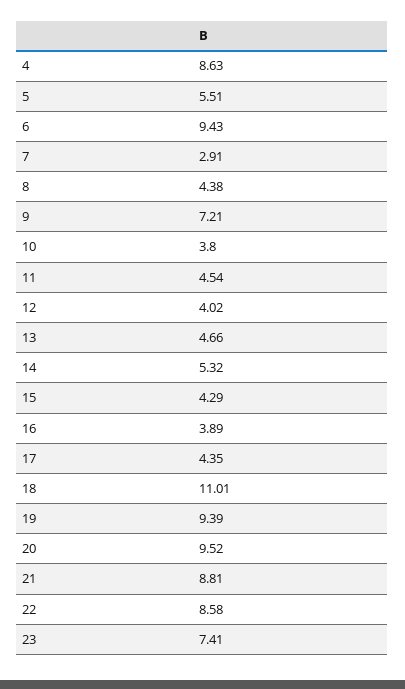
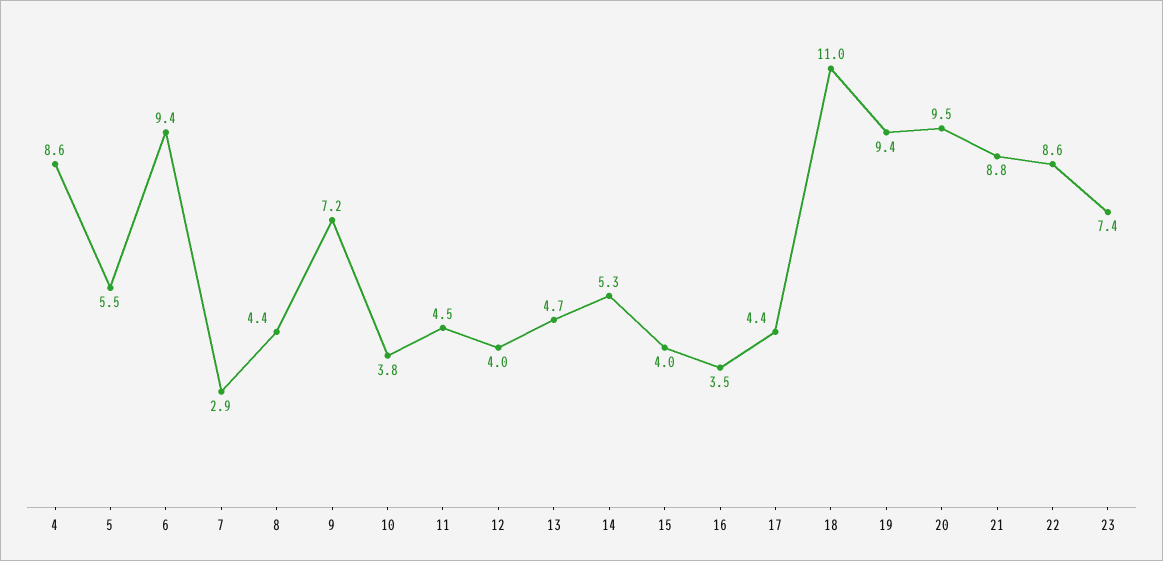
  {
    "4": 8.63,
    "5": 5.51,
    "6": 9.43,
    "7": 2.91,
    "8": 4.38,
    "9": 7.21,
    "10": 3.8,
    "11": 4.54,
    "12": 4.02,
    "13": 4.66,
    "14": 5.32,
-   "15": 4.29,
+   "15": 4,
-   "16": 3.89,
+   "16": 3.5,
    "17": 4.35,
    "18": 11.01,
    "19": 9.39,
    "20": 9.52,
    "21": 8.81,
    "22": 8.58,
    "23": 7.41
  }

